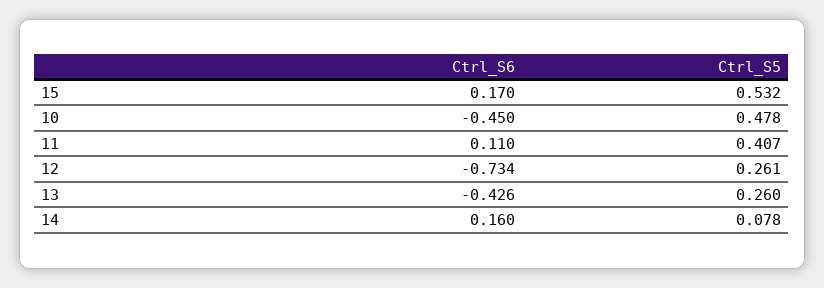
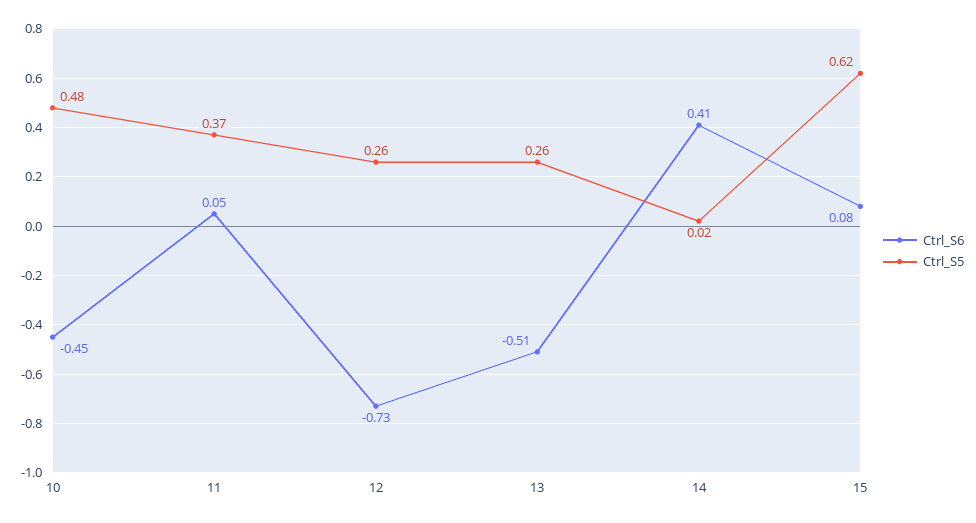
  {
    "Ctrl_S6": {
-     "15": 0.17,
+     "15": 0.08,
      "10": -0.45,
-     "11": 0.11,
+     "11": 0.05,
      "12": -0.734,
-     "13": -0.426,
+     "13": -0.51,
-     "14": 0.16
+     "14": 0.41
    },
    "Ctrl_S5": {
-     "15": 0.532,
+     "15": 0.62,
      "10": 0.478,
-     "11": 0.407,
+     "11": 0.37,
      "12": 0.261,
      "13": 0.26,
-     "14": 0.078
+     "14": 0.02
    }
  }

